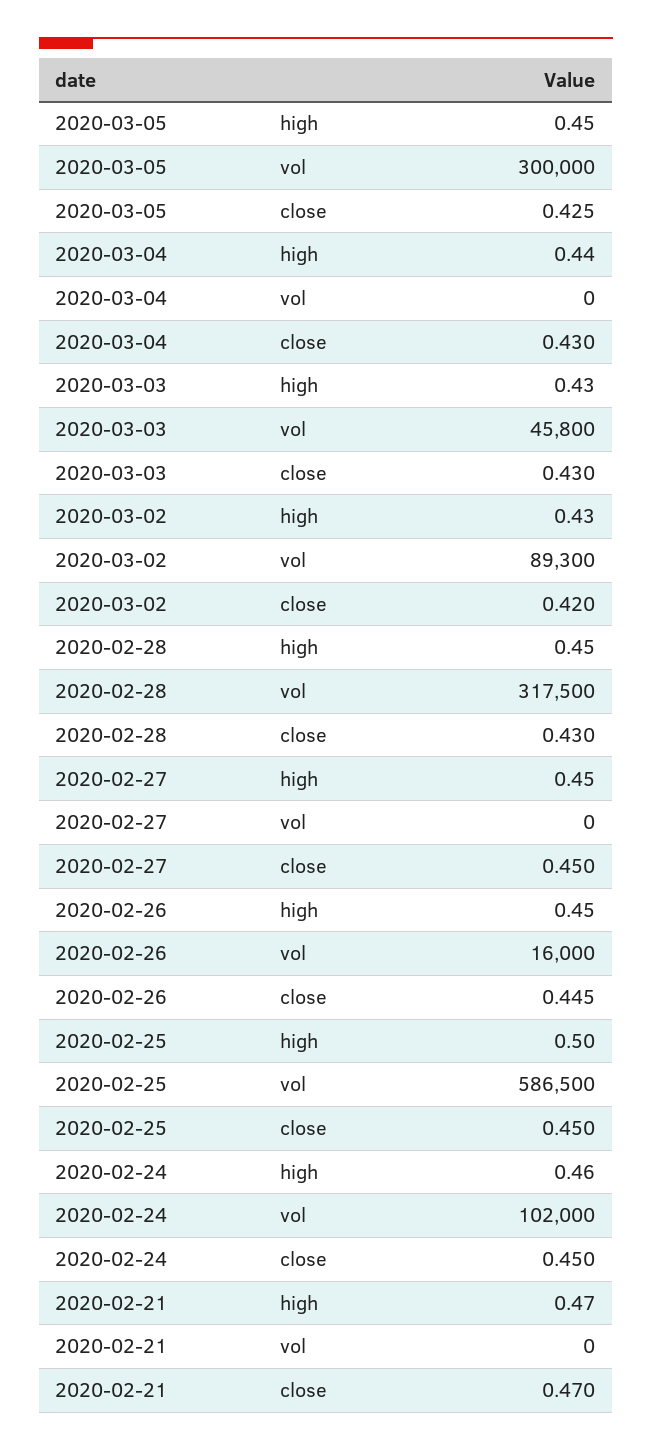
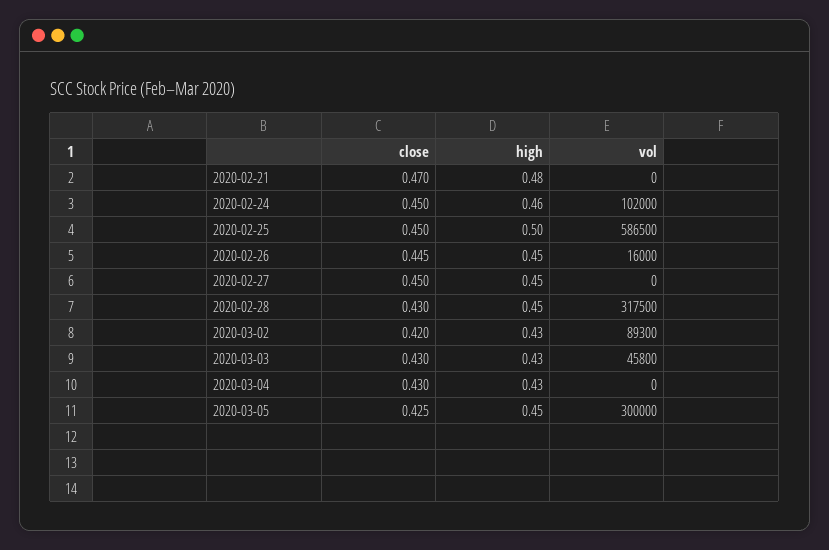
  {
    "2020-03-05": {
      "high": 0.45,
      "vol": 300000,
      "close": 0.425
    },
    "2020-03-04": {
-     "high": 0.44,
+     "high": 0.43,
      "vol": 0,
      "close": 0.43
    },
    "2020-03-03": {
      "high": 0.43,
      "vol": 45800,
      "close": 0.43
    },
    "2020-03-02": {
      "high": 0.43,
      "vol": 89300,
      "close": 0.42
    },
    "2020-02-28": {
      "high": 0.45,
      "vol": 317500,
      "close": 0.43
    },
    "2020-02-27": {
      "high": 0.45,
      "vol": 0,
      "close": 0.45
    },
    "2020-02-26": {
      "high": 0.45,
      "vol": 16000,
      "close": 0.445
    },
    "2020-02-25": {
      "high": 0.5,
      "vol": 586500,
      "close": 0.45
    },
    "2020-02-24": {
      "high": 0.46,
      "vol": 102000,
      "close": 0.45
    },
    "2020-02-21": {
-     "high": 0.47,
+     "high": 0.48,
      "vol": 0,
      "close": 0.47
    }
  }

